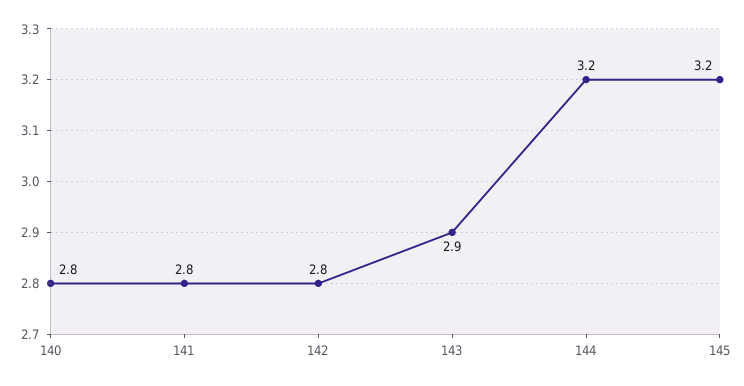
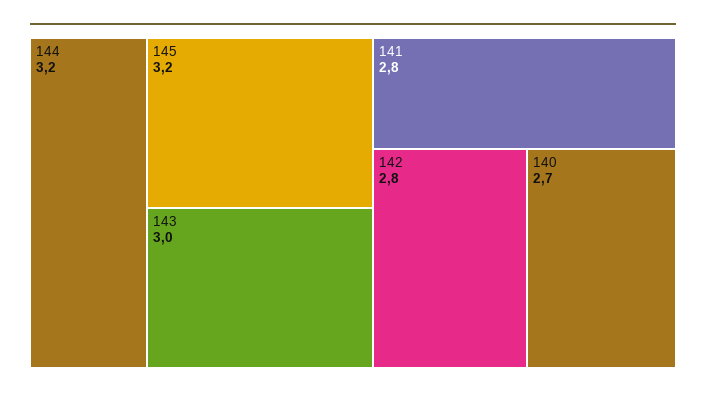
  {
-   "140": 2.8,
+   "140": 2.7,
    "141": 2.8,
    "142": 2.8,
-   "143": 2.9,
+   "143": 3,
    "144": 3.2,
    "145": 3.2
  }

